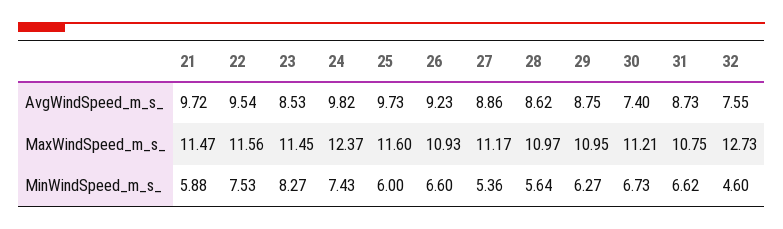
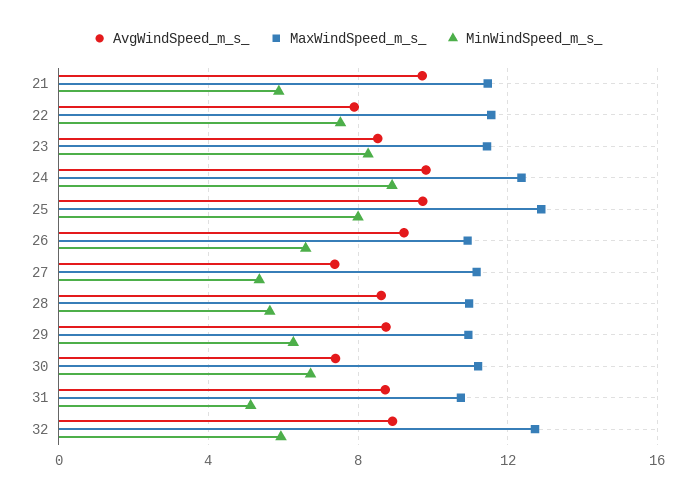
  {
    "AvgWindSpeed_m_s_": {
      "21": 9.72,
-     "22": 9.54,
+     "22": 8,
      "23": 8.53,
      "24": 9.82,
      "25": 9.73,
      "26": 9.23,
-     "27": 8.86,
+     "27": 7.5,
      "28": 8.62,
      "29": 8.75,
      "30": 7.4,
      "31": 8.73,
-     "32": 7.55
+     "32": 9
    },
    "MaxWindSpeed_m_s_": {
      "21": 11.47,
      "22": 11.56,
      "23": 11.45,
      "24": 12.37,
-     "25": 11.6,
+     "25": 13,
      "26": 10.93,
      "27": 11.17,
      "28": 10.97,
      "29": 10.95,
      "30": 11.21,
      "31": 10.75,
      "32": 12.73
    },
    "MinWindSpeed_m_s_": {
      "21": 5.88,
      "22": 7.53,
      "23": 8.27,
-     "24": 7.43,
+     "24": 9,
-     "25": 6,
+     "25": 8,
      "26": 6.6,
      "27": 5.36,
      "28": 5.64,
      "29": 6.27,
      "30": 6.73,
-     "31": 6.62,
+     "31": 5,
-     "32": 4.6
+     "32": 6
    }
  }

